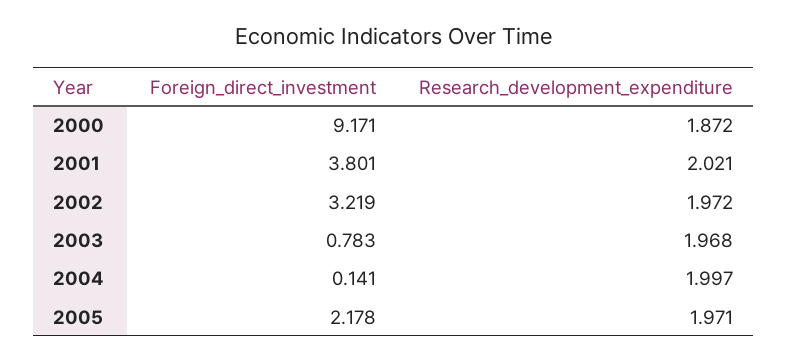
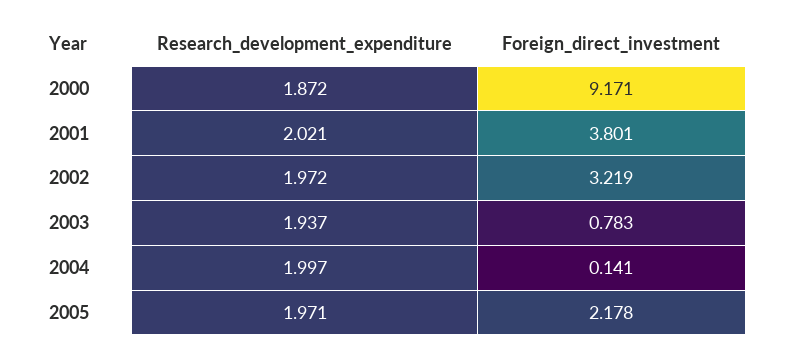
  {
    "Foreign_direct_investment": {
      "2000": 9.171,
      "2001": 3.801,
      "2002": 3.219,
      "2003": 0.783,
      "2004": 0.141,
      "2005": 2.178
    },
    "Research_development_expenditure": {
      "2000": 1.872,
      "2001": 2.021,
      "2002": 1.972,
-     "2003": 1.968,
+     "2003": 1.937,
      "2004": 1.997,
      "2005": 1.971
    }
  }

